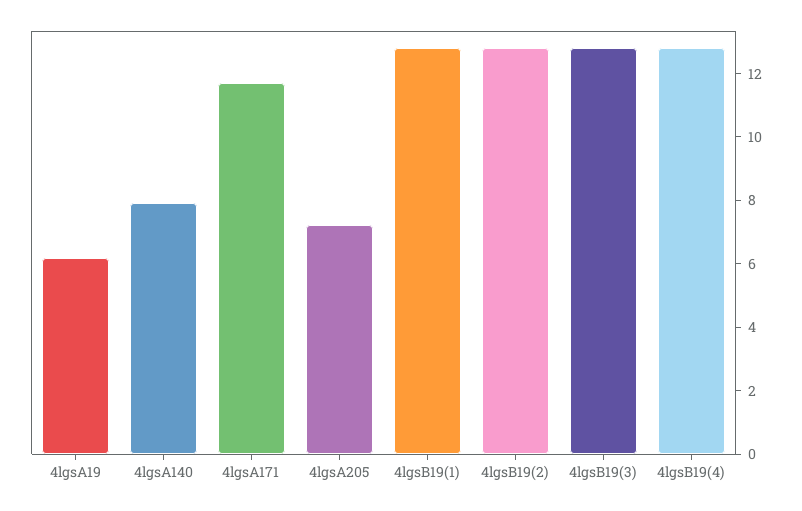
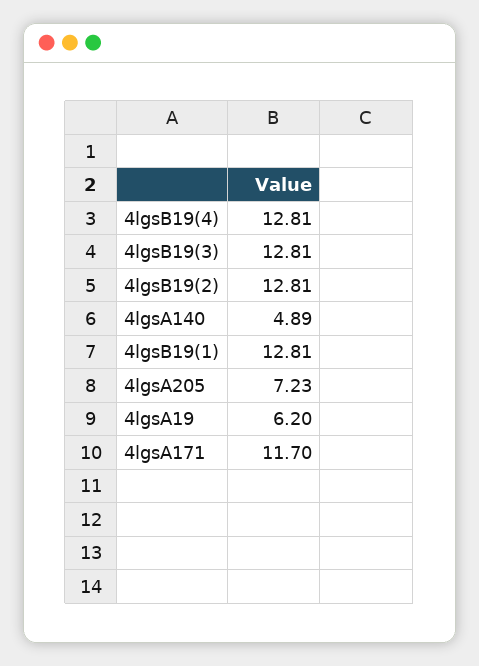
  {
    "4lgsA19": 6.2,
-   "4lgsA140": 8,
+   "4lgsA140": 4.89,
    "4lgsA171": 11.7,
    "4lgsA205": 7.23,
    "4lgsB19(1)": 12.81,
    "4lgsB19(2)": 12.81,
    "4lgsB19(3)": 12.81,
    "4lgsB19(4)": 12.81
  }

